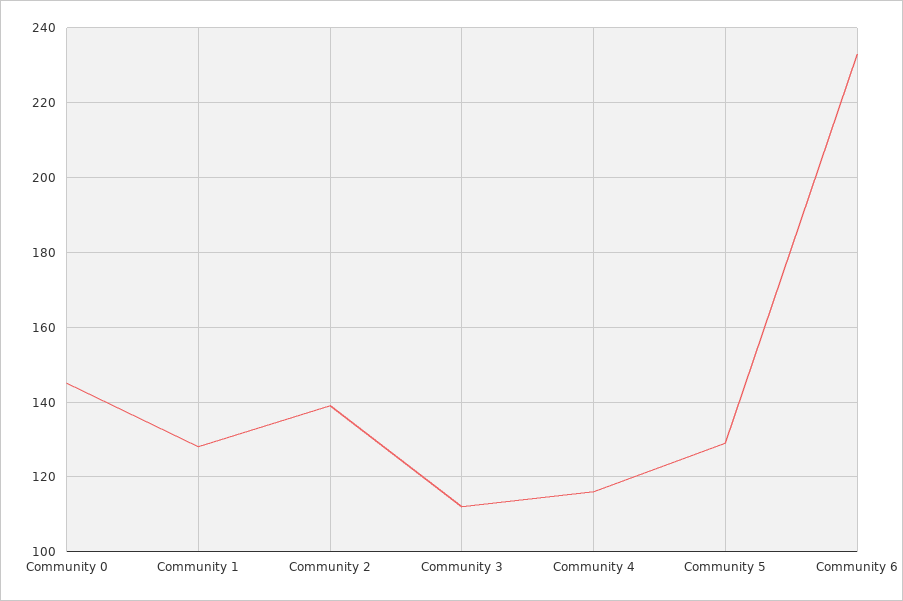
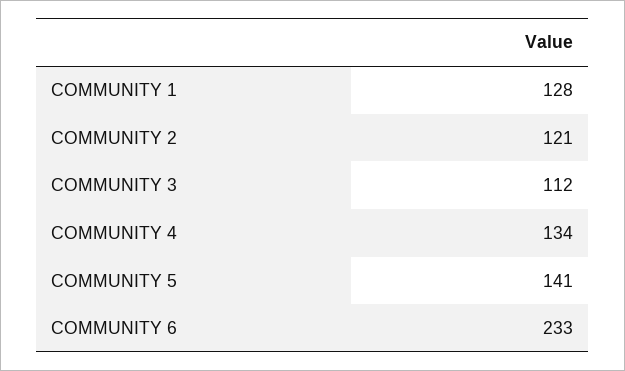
  {
-   "Community 0": 145,
    "Community 1": 128,
-   "Community 2": 140,
+   "Community 2": 121,
    "Community 3": 112,
-   "Community 4": 115,
+   "Community 4": 134,
-   "Community 5": 130,
+   "Community 5": 141,
    "Community 6": 233
  }

